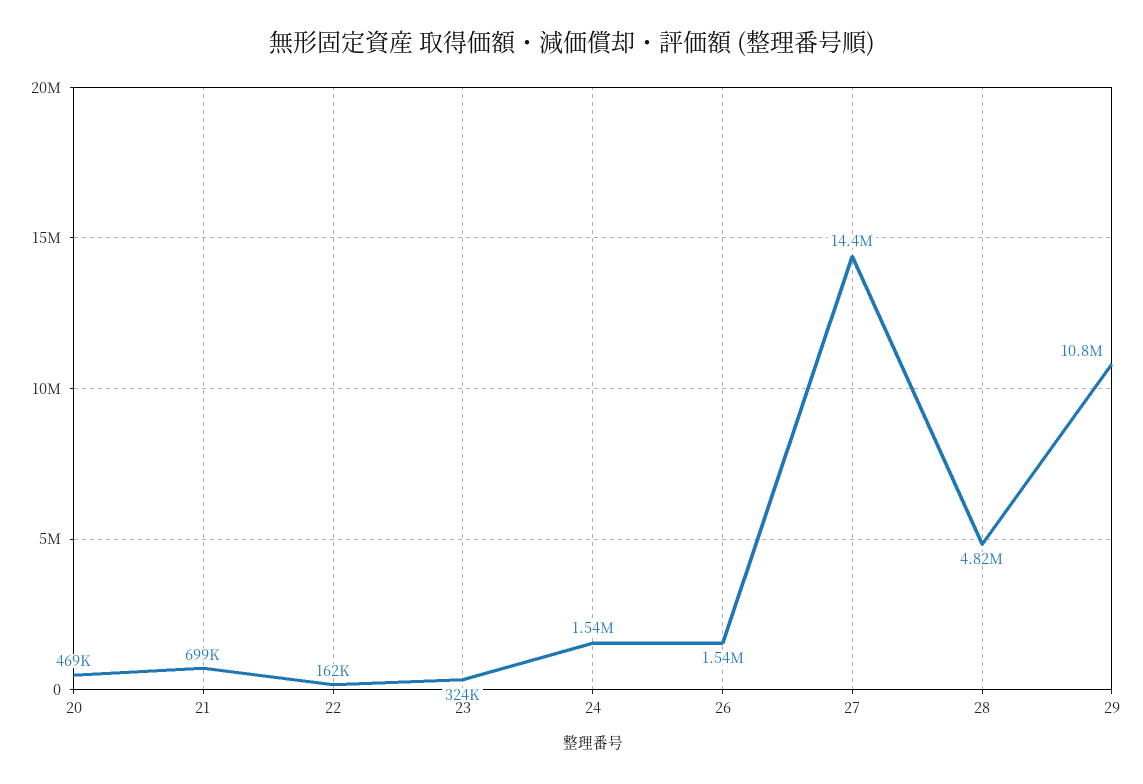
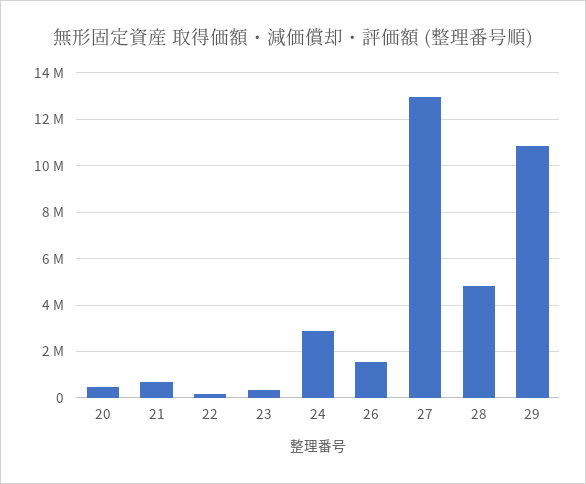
  {
    "20": 469000,
    "21": 699000,
    "22": 162000,
    "23": 324000,
-   "24": 1540000,
+   "24": 3000000,
    "26": 1540000,
-   "27": 14400000,
+   "27": 13000000,
    "28": 4820000,
    "29": 10800000
  }

